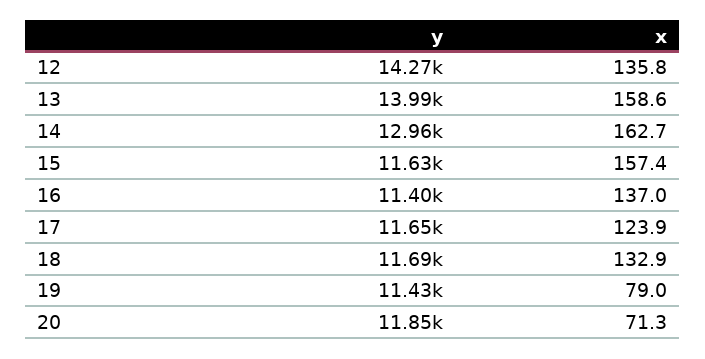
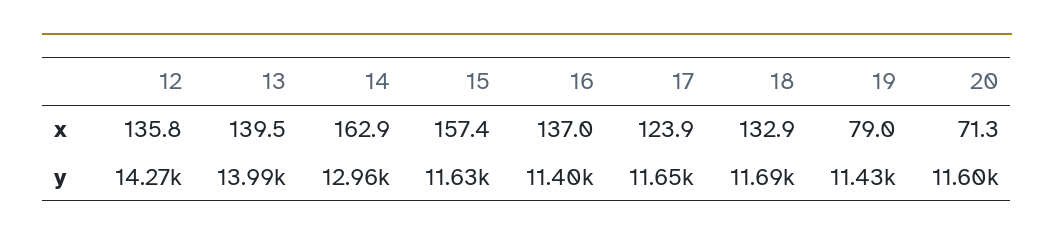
  {
    "y": {
      "12": 14270,
      "13": 13990,
      "14": 12960,
      "15": 11630,
      "16": 11400,
      "17": 11650,
      "18": 11690,
      "19": 11430,
-     "20": 11850
+     "20": 11600
    },
    "x": {
      "12": 135.8,
-     "13": 158.6,
+     "13": 139.5,
-     "14": 162.7,
+     "14": 162.9,
      "15": 157.4,
      "16": 137,
      "17": 123.9,
      "18": 132.9,
      "19": 79,
      "20": 71.3
    }
  }

